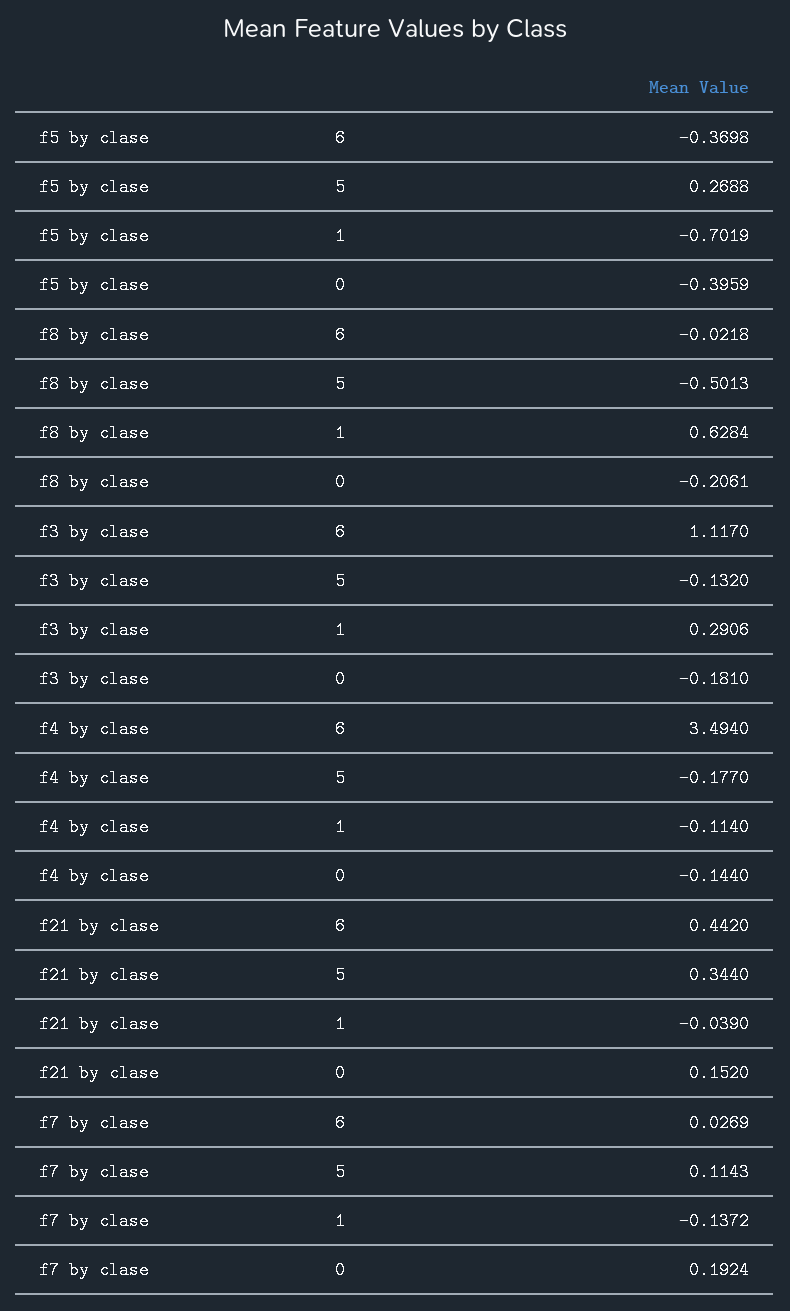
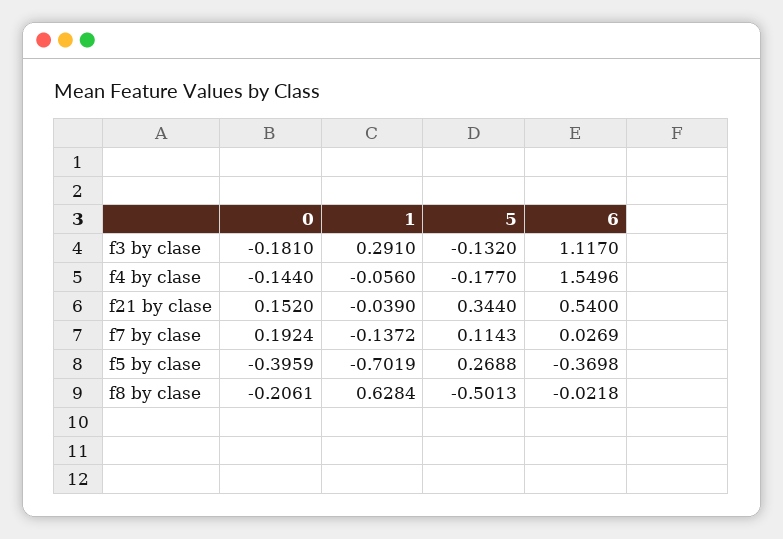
  {
    "f5 by clase": {
      "6": -0.3698,
      "5": 0.2688,
      "1": -0.7019,
      "0": -0.3959
    },
    "f8 by clase": {
      "6": -0.0218,
      "5": -0.5013,
      "1": 0.6284,
      "0": -0.2061
    },
    "f3 by clase": {
      "6": 1.117,
      "5": -0.132,
-     "1": 0.2906,
+     "1": 0.291,
      "0": -0.181
    },
    "f4 by clase": {
-     "6": 3.494,
+     "6": 1.5496,
      "5": -0.177,
-     "1": -0.114,
+     "1": -0.056,
      "0": -0.144
    },
    "f21 by clase": {
-     "6": 0.442,
+     "6": 0.54,
      "5": 0.344,
      "1": -0.039,
      "0": 0.152
    },
    "f7 by clase": {
      "6": 0.0269,
      "5": 0.1143,
      "1": -0.1372,
      "0": 0.1924
    }
  }

